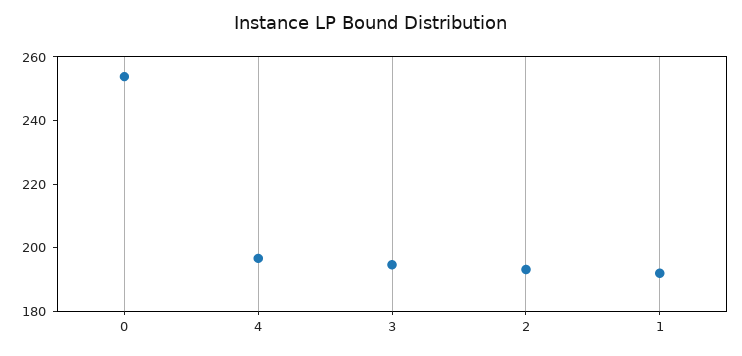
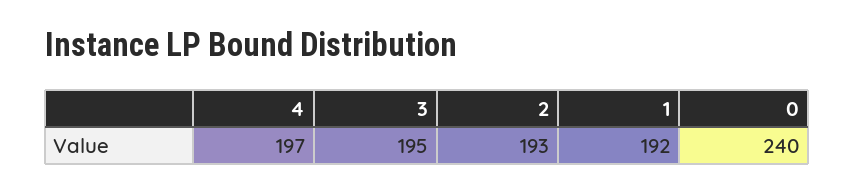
  {
-   "0": 255,
+   "0": 240,
    "4": 197,
    "3": 195,
    "2": 193,
    "1": 192
  }

